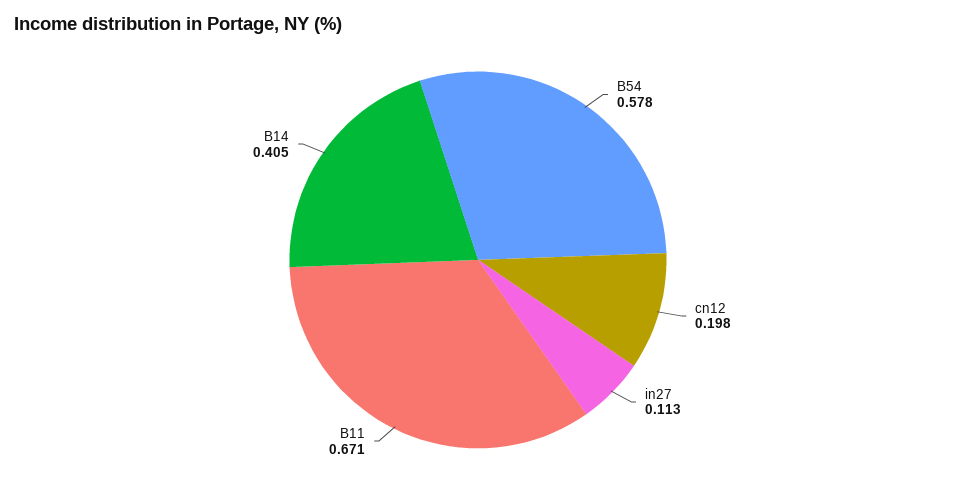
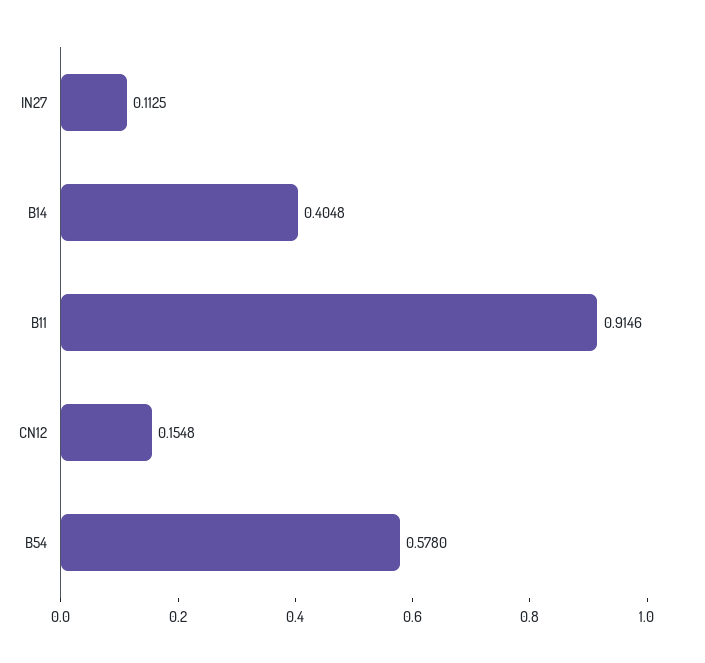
  {
    "B54": 0.578,
-   "cn12": 0.198,
+   "cn12": 0.1548,
    "in27": 0.1125,
-   "B11": 0.671,
+   "B11": 0.9146,
    "B14": 0.4048
  }

